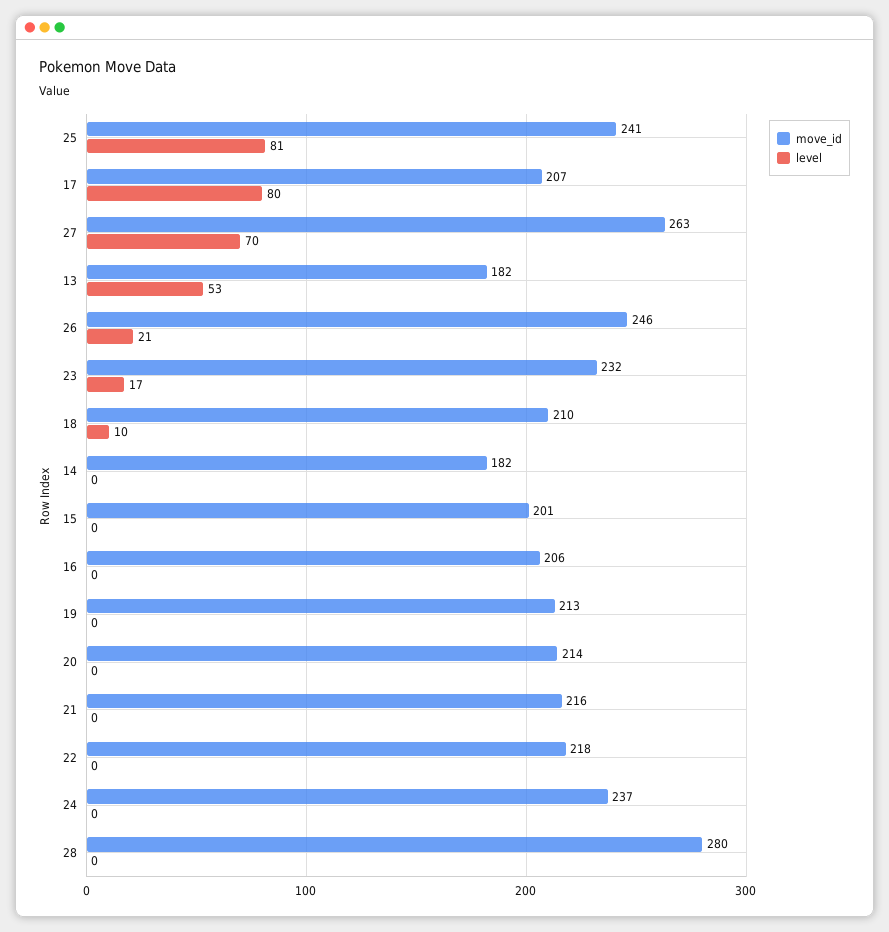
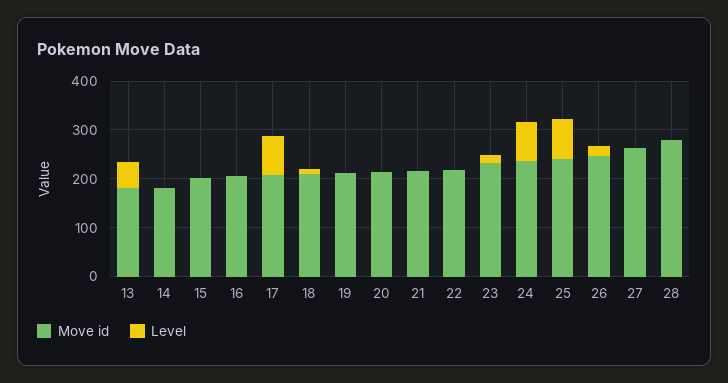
  {
    "move_id": {
      "25": 241,
      "17": 207,
      "27": 263,
      "13": 182,
      "26": 246,
      "23": 232,
      "18": 210,
      "14": 182,
      "15": 201,
      "16": 206,
      "19": 213,
      "20": 214,
      "21": 216,
      "22": 218,
      "24": 237,
      "28": 280
    },
    "level": {
      "25": 81,
      "17": 80,
-     "27": 70,
+     "27": 0,
      "13": 53,
      "26": 21,
      "23": 17,
      "18": 10,
      "14": 0,
      "15": 0,
      "16": 0,
      "19": 0,
      "20": 0,
      "21": 0,
      "22": 0,
-     "24": 0,
+     "24": 80,
      "28": 0
    }
  }

